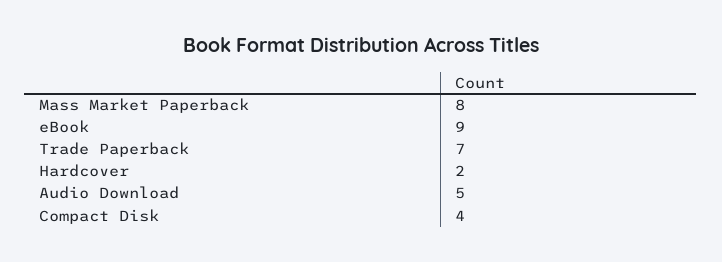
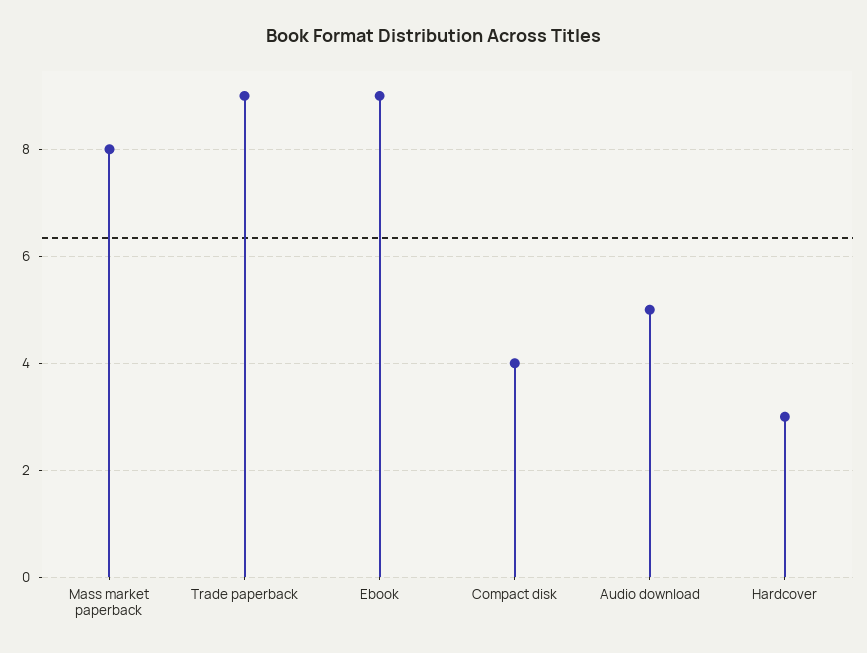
  {
    "Mass Market Paperback": 8,
    "eBook": 9,
-   "Trade Paperback": 7,
+   "Trade Paperback": 9,
-   "Hardcover": 2,
+   "Hardcover": 3,
    "Audio Download": 5,
    "Compact Disk": 4
  }

